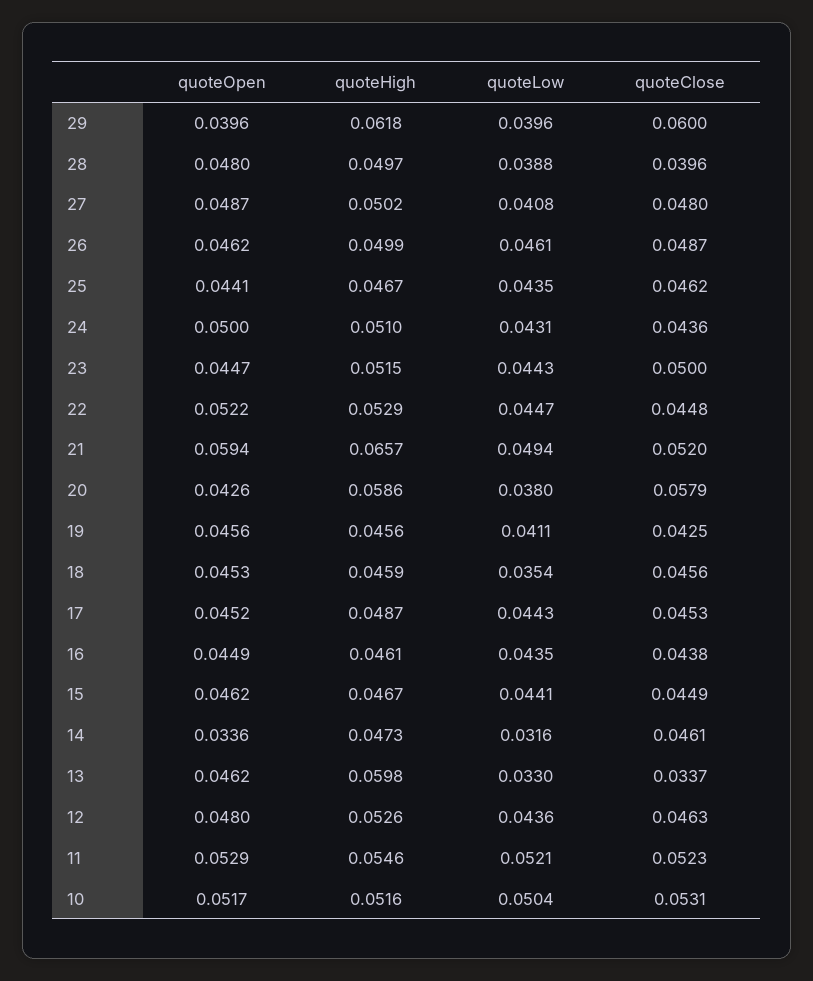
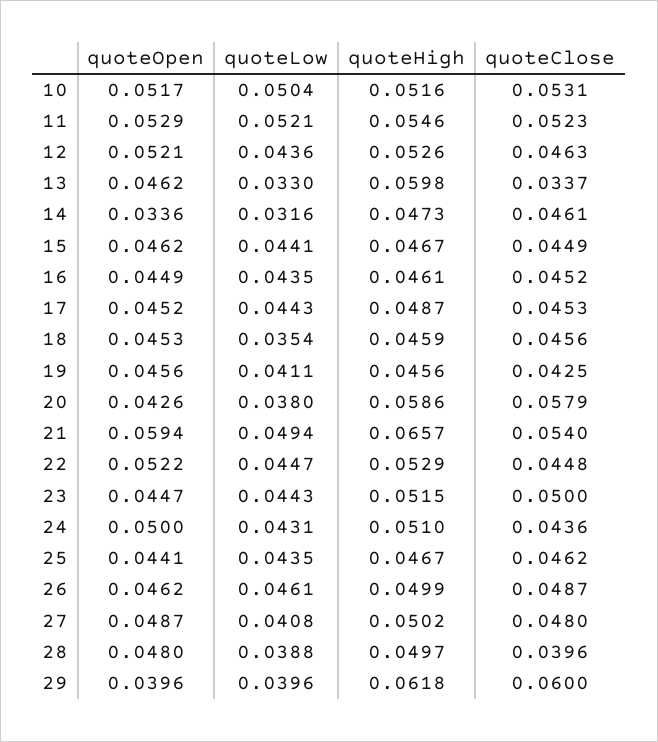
  {
    "quoteOpen": {
      "29": 0.0396,
      "28": 0.048,
      "27": 0.0487,
      "26": 0.0462,
      "25": 0.0441,
      "24": 0.05,
      "23": 0.0447,
      "22": 0.0522,
      "21": 0.0594,
      "20": 0.0426,
      "19": 0.0456,
      "18": 0.0453,
      "17": 0.0452,
      "16": 0.0449,
      "15": 0.0462,
      "14": 0.0336,
      "13": 0.0462,
-     "12": 0.048,
+     "12": 0.0521,
      "11": 0.0529,
      "10": 0.0517
    },
    "quoteHigh": {
      "29": 0.0618,
      "28": 0.0497,
      "27": 0.0502,
      "26": 0.0499,
      "25": 0.0467,
      "24": 0.051,
      "23": 0.0515,
      "22": 0.0529,
      "21": 0.0657,
      "20": 0.0586,
      "19": 0.0456,
      "18": 0.0459,
      "17": 0.0487,
      "16": 0.0461,
      "15": 0.0467,
      "14": 0.0473,
      "13": 0.0598,
      "12": 0.0526,
      "11": 0.0546,
      "10": 0.0516
    },
    "quoteLow": {
      "29": 0.0396,
      "28": 0.0388,
      "27": 0.0408,
      "26": 0.0461,
      "25": 0.0435,
      "24": 0.0431,
      "23": 0.0443,
      "22": 0.0447,
      "21": 0.0494,
      "20": 0.038,
      "19": 0.0411,
      "18": 0.0354,
      "17": 0.0443,
      "16": 0.0435,
      "15": 0.0441,
      "14": 0.0316,
      "13": 0.033,
      "12": 0.0436,
      "11": 0.0521,
      "10": 0.0504
    },
    "quoteClose": {
      "29": 0.06,
      "28": 0.0396,
      "27": 0.048,
      "26": 0.0487,
      "25": 0.0462,
      "24": 0.0436,
      "23": 0.05,
      "22": 0.0448,
-     "21": 0.052,
+     "21": 0.054,
      "20": 0.0579,
      "19": 0.0425,
      "18": 0.0456,
      "17": 0.0453,
-     "16": 0.0438,
+     "16": 0.0452,
      "15": 0.0449,
      "14": 0.0461,
      "13": 0.0337,
      "12": 0.0463,
      "11": 0.0523,
      "10": 0.0531
    }
  }

